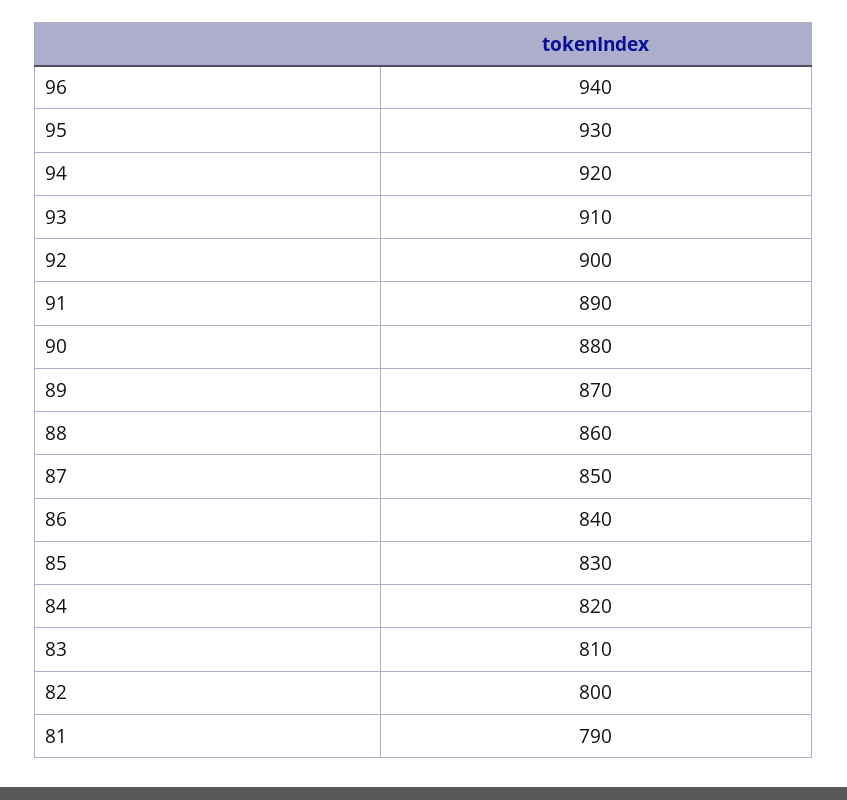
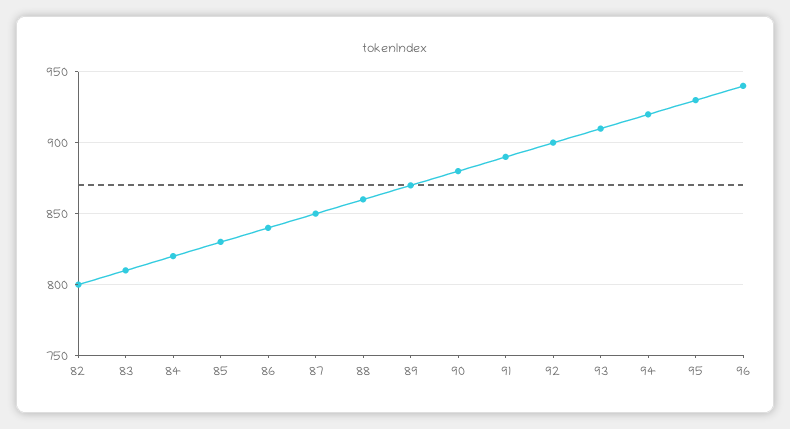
  {
    "96": 940,
    "95": 930,
    "94": 920,
    "93": 910,
    "92": 900,
    "91": 890,
    "90": 880,
    "89": 870,
    "88": 860,
    "87": 850,
    "86": 840,
    "85": 830,
    "84": 820,
    "83": 810,
-   "82": 800,
+   "82": 800
-   "81": 790
  }

